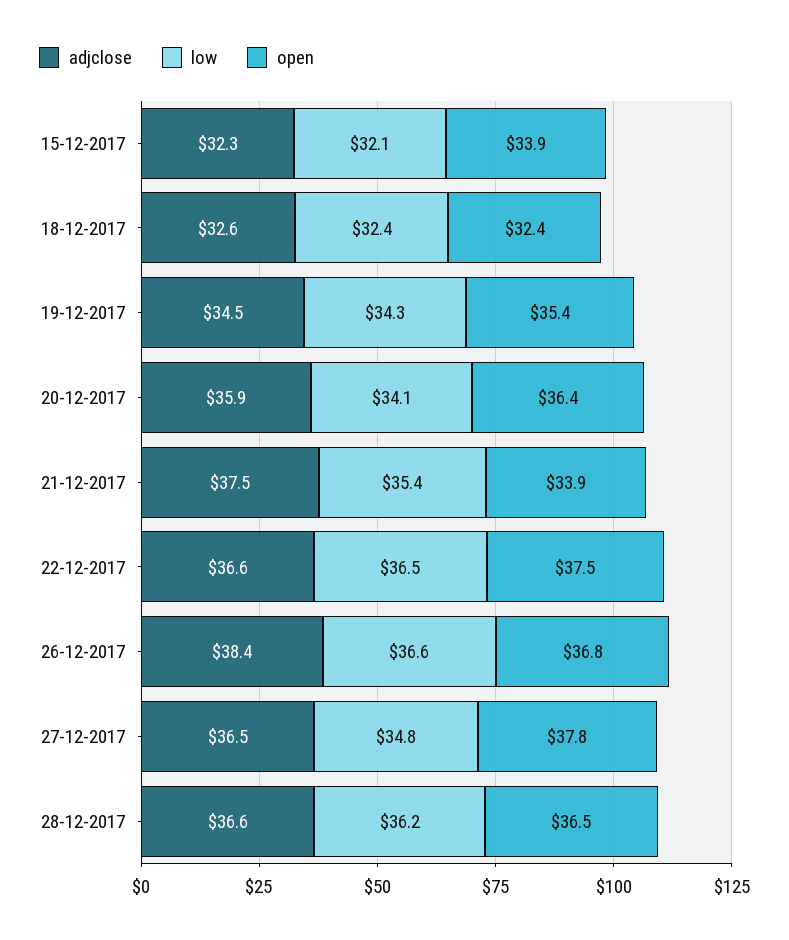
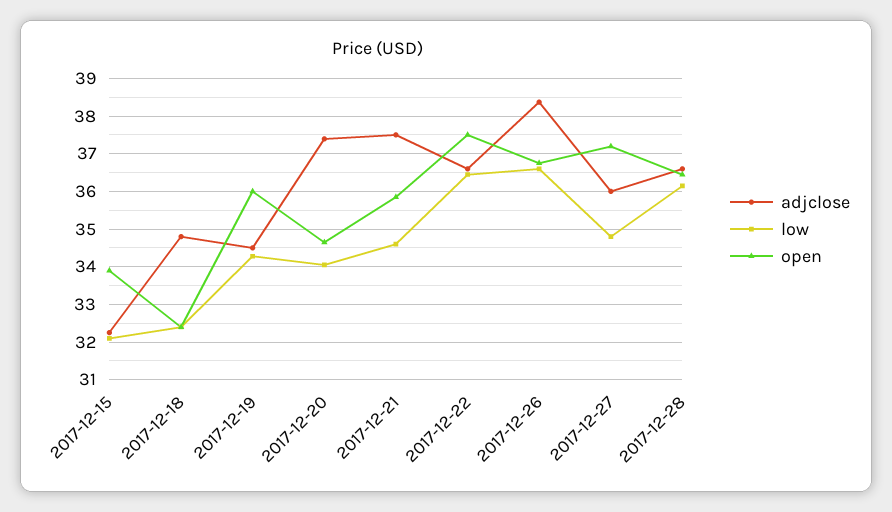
  {
    "adjclose": {
      "15-12-2017": 32.3,
-     "18-12-2017": 32.6,
+     "18-12-2017": 34.8,
      "19-12-2017": 34.5,
-     "20-12-2017": 35.9,
+     "20-12-2017": 37.4,
      "21-12-2017": 37.5,
      "22-12-2017": 36.6,
      "26-12-2017": 38.4,
-     "27-12-2017": 36.5,
+     "27-12-2017": 36,
      "28-12-2017": 36.6
    },
    "low": {
      "15-12-2017": 32.1,
      "18-12-2017": 32.4,
      "19-12-2017": 34.3,
      "20-12-2017": 34.1,
-     "21-12-2017": 35.4,
+     "21-12-2017": 34.6,
      "22-12-2017": 36.5,
      "26-12-2017": 36.6,
      "27-12-2017": 34.8,
      "28-12-2017": 36.2
    },
    "open": {
      "15-12-2017": 33.9,
      "18-12-2017": 32.4,
-     "19-12-2017": 35.4,
+     "19-12-2017": 36,
-     "20-12-2017": 36.4,
+     "20-12-2017": 34.6,
-     "21-12-2017": 33.9,
+     "21-12-2017": 35.8,
      "22-12-2017": 37.5,
      "26-12-2017": 36.8,
-     "27-12-2017": 37.8,
+     "27-12-2017": 37.2,
      "28-12-2017": 36.5
    }
  }

